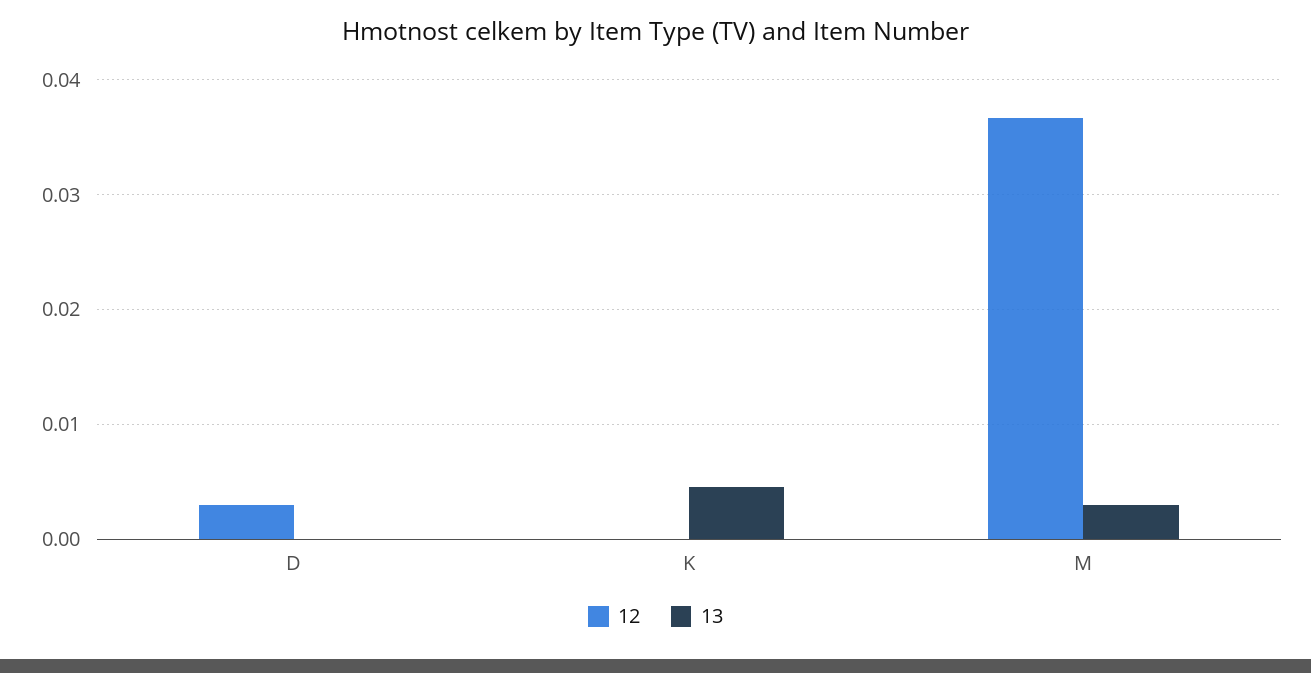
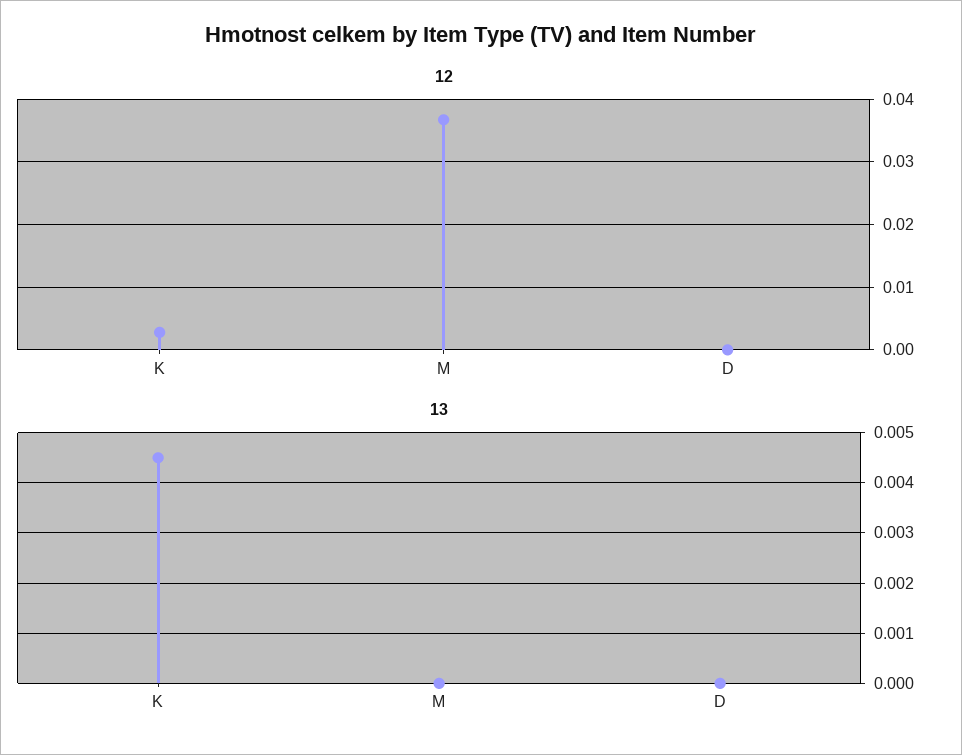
  {
    "12": {
-     "D": 0.003,
+     "D": 0,
-     "K": 0,
+     "K": 0.003,
      "M": 0.037
    },
    "13": {
      "D": 0,
      "K": 0.0045,
-     "M": 0.003
+     "M": 0
    }
  }

